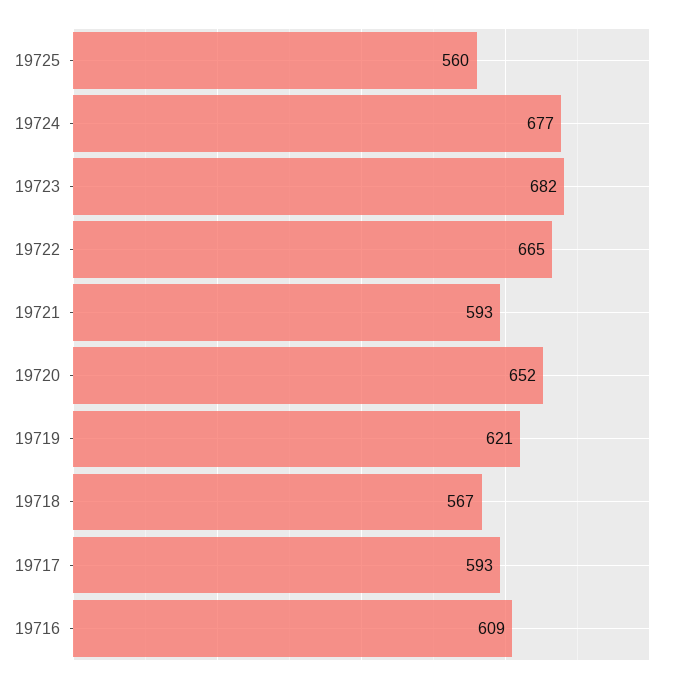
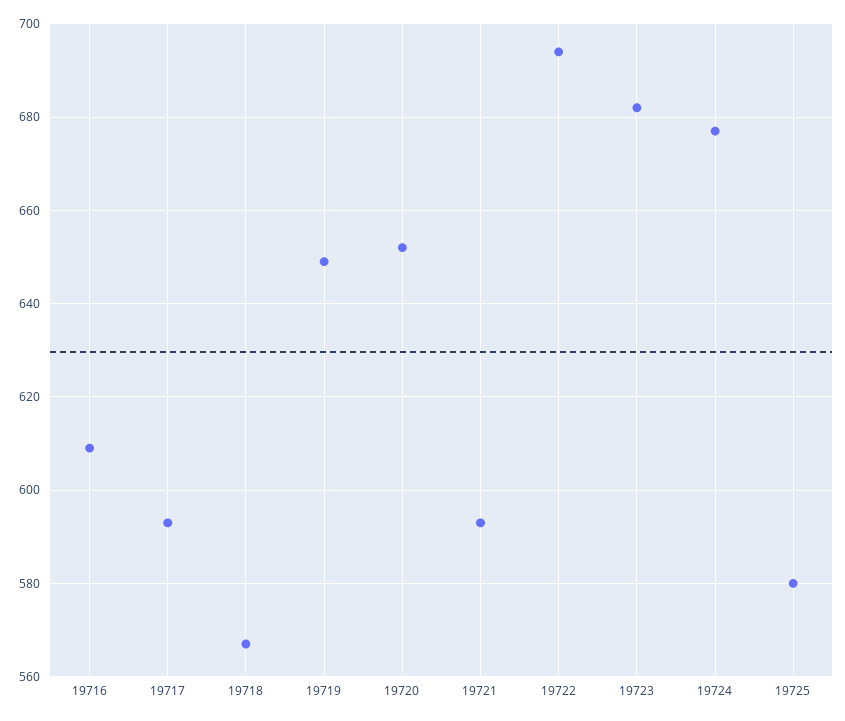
  {
-   "19725": 560,
+   "19725": 580,
    "19724": 677,
    "19723": 682,
-   "19722": 665,
+   "19722": 695,
    "19721": 593,
    "19720": 652,
-   "19719": 621,
+   "19719": 650,
    "19718": 567,
    "19717": 593,
    "19716": 609
  }

